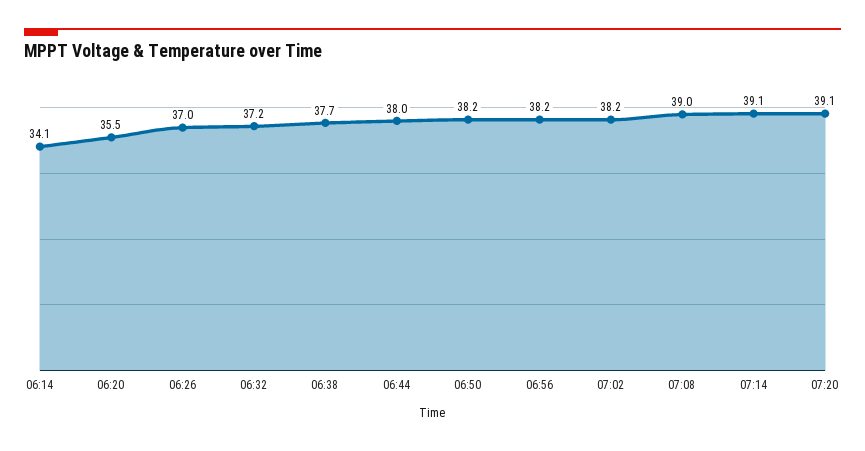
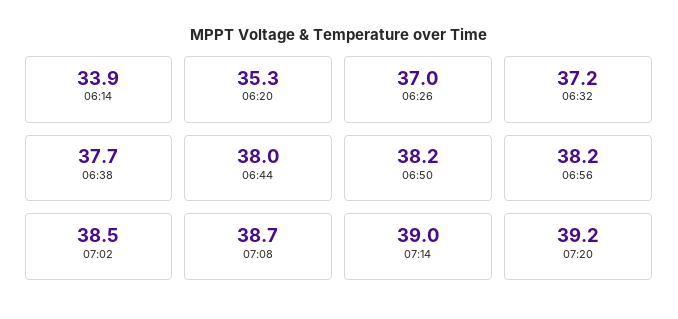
  {
-   "06:14": 34.1,
+   "06:14": 33.9,
-   "06:20": 35.5,
+   "06:20": 35.3,
    "06:26": 37,
    "06:32": 37.2,
    "06:38": 37.7,
    "06:44": 38,
    "06:50": 38.2,
    "06:56": 38.2,
-   "07:02": 38.2,
+   "07:02": 38.5,
-   "07:08": 39,
+   "07:08": 38.7,
-   "07:14": 39.1,
+   "07:14": 39,
-   "07:20": 39.1
+   "07:20": 39.2
  }

